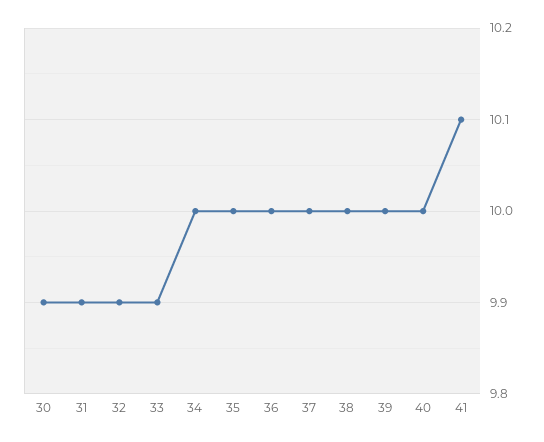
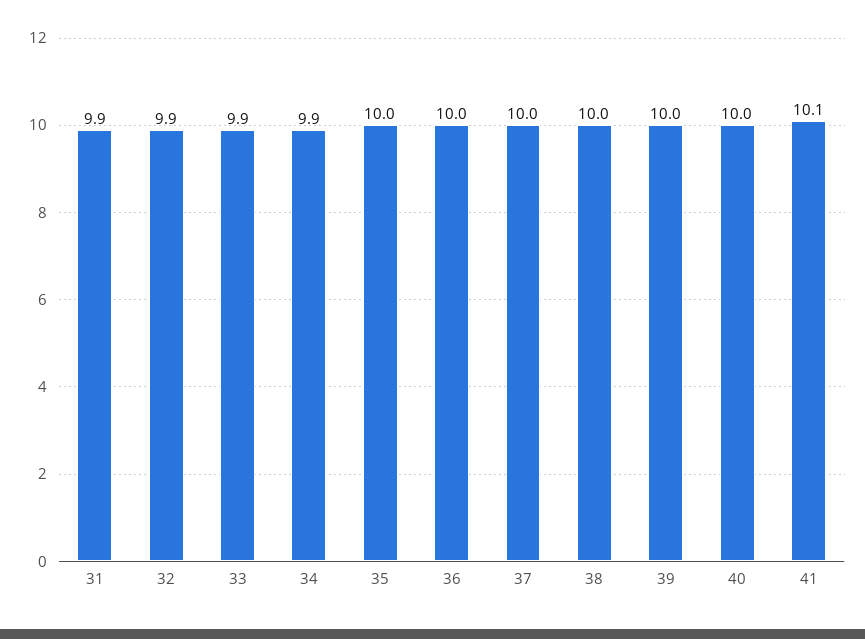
  {
-   "30": 9.9,
    "31": 9.9,
    "32": 9.9,
    "33": 9.9,
-   "34": 10,
+   "34": 9.9,
    "35": 10,
    "36": 10,
    "37": 10,
    "38": 10,
    "39": 10,
    "40": 10,
    "41": 10.1
  }

